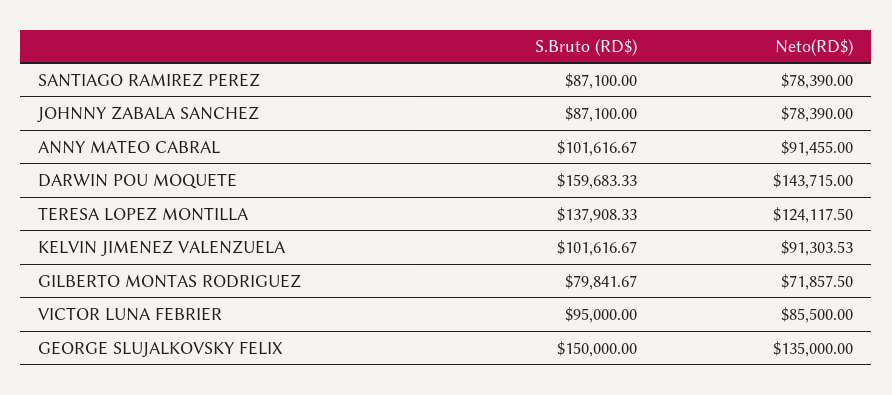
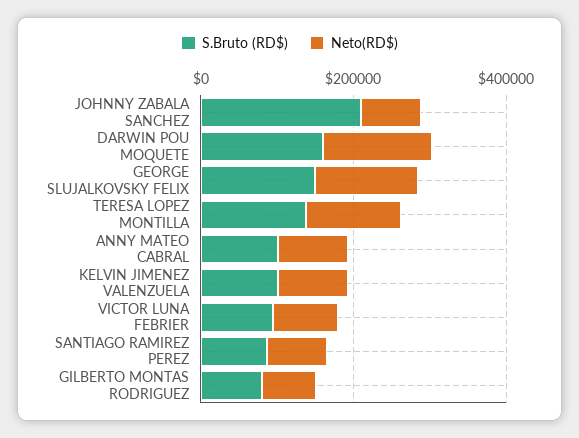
  {
    "S.Bruto (RD$)": {
      "SANTIAGO RAMIREZ PEREZ": 87100,
-     "JOHNNY ZABALA SANCHEZ": 87100,
+     "JOHNNY ZABALA SANCHEZ": 200000,
      "ANNY MATEO CABRAL": 101616.67,
      "DARWIN POU MOQUETE": 159683.33,
      "TERESA LOPEZ MONTILLA": 137908.33,
      "KELVIN JIMENEZ VALENZUELA": 101616.67,
      "GILBERTO MONTAS RODRIGUEZ": 79841.67,
      "VICTOR LUNA FEBRIER": 95000,
      "GEORGE SLUJALKOVSKY FELIX": 150000
    },
    "Neto(RD$)": {
      "SANTIAGO RAMIREZ PEREZ": 78390,
      "JOHNNY ZABALA SANCHEZ": 78390,
      "ANNY MATEO CABRAL": 91455,
      "DARWIN POU MOQUETE": 143715,
      "TERESA LOPEZ MONTILLA": 124117.5,
      "KELVIN JIMENEZ VALENZUELA": 91303.53,
      "GILBERTO MONTAS RODRIGUEZ": 71857.5,
      "VICTOR LUNA FEBRIER": 85500,
      "GEORGE SLUJALKOVSKY FELIX": 135000
    }
  }

